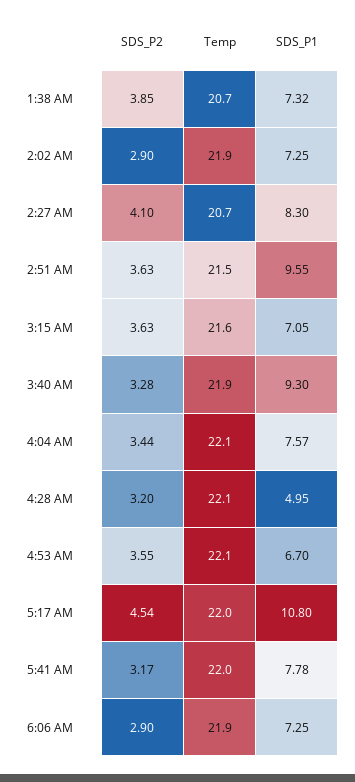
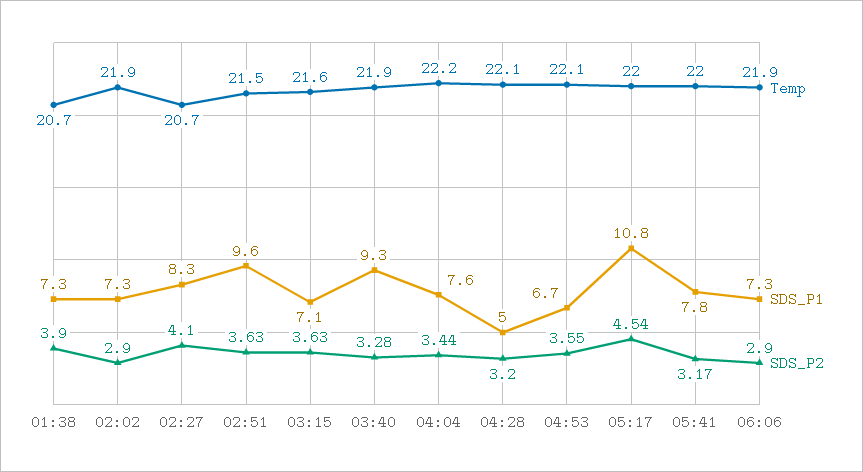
  {
    "SDS_P2": {
-     "1:38 AM": 3.85,
+     "1:38 AM": 3.9,
      "2:02 AM": 2.9,
      "2:27 AM": 4.1,
      "2:51 AM": 3.63,
      "3:15 AM": 3.63,
      "3:40 AM": 3.28,
      "4:04 AM": 3.44,
      "4:28 AM": 3.2,
      "4:53 AM": 3.55,
      "5:17 AM": 4.54,
      "5:41 AM": 3.17,
      "6:06 AM": 2.9
    },
    "Temp": {
      "1:38 AM": 20.7,
      "2:02 AM": 21.9,
      "2:27 AM": 20.7,
      "2:51 AM": 21.5,
      "3:15 AM": 21.6,
      "3:40 AM": 21.9,
-     "4:04 AM": 22.1,
+     "4:04 AM": 22.2,
      "4:28 AM": 22.1,
      "4:53 AM": 22.1,
      "5:17 AM": 22,
      "5:41 AM": 22,
      "6:06 AM": 21.9
    },
    "SDS_P1": {
      "1:38 AM": 7.32,
      "2:02 AM": 7.25,
      "2:27 AM": 8.3,
      "2:51 AM": 9.55,
      "3:15 AM": 7.05,
      "3:40 AM": 9.3,
      "4:04 AM": 7.57,
      "4:28 AM": 4.95,
      "4:53 AM": 6.7,
      "5:17 AM": 10.8,
      "5:41 AM": 7.78,
      "6:06 AM": 7.25
    }
  }

